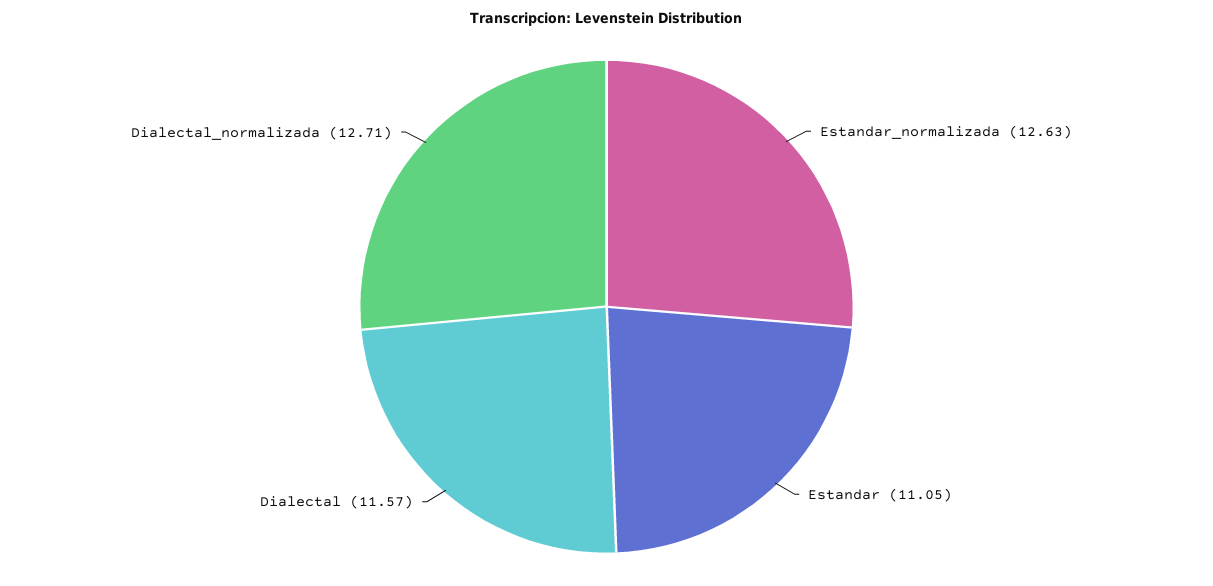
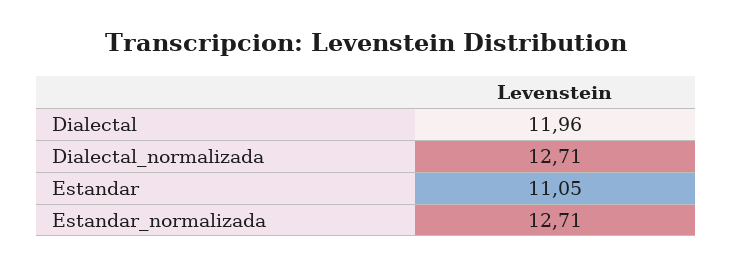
  {
-   "Estandar_normalizada": 12.63,
+   "Estandar_normalizada": 12.71,
    "Estandar": 11.05,
-   "Dialectal": 11.57,
+   "Dialectal": 11.96,
    "Dialectal_normalizada": 12.71
  }

